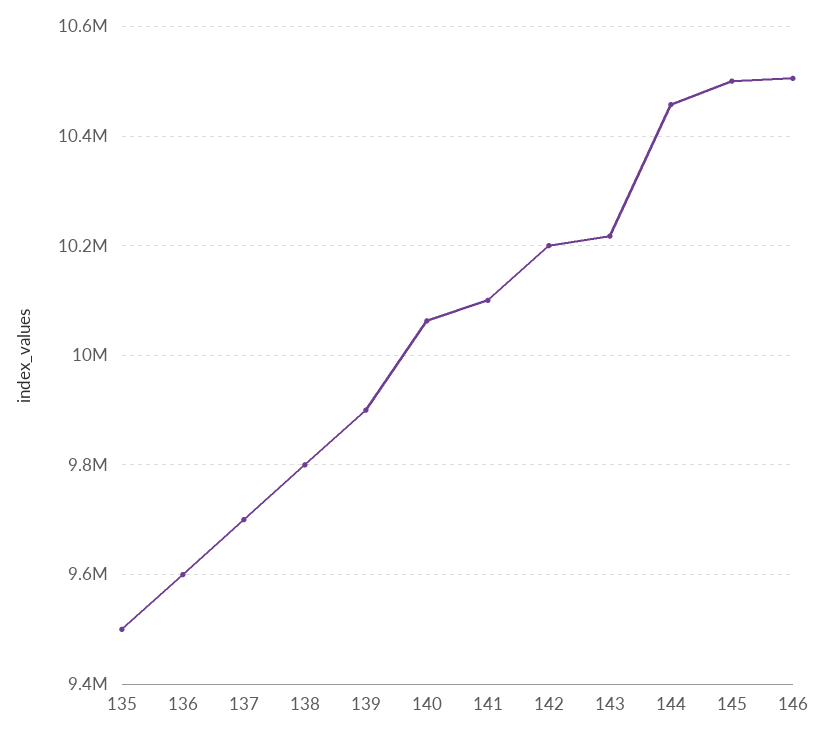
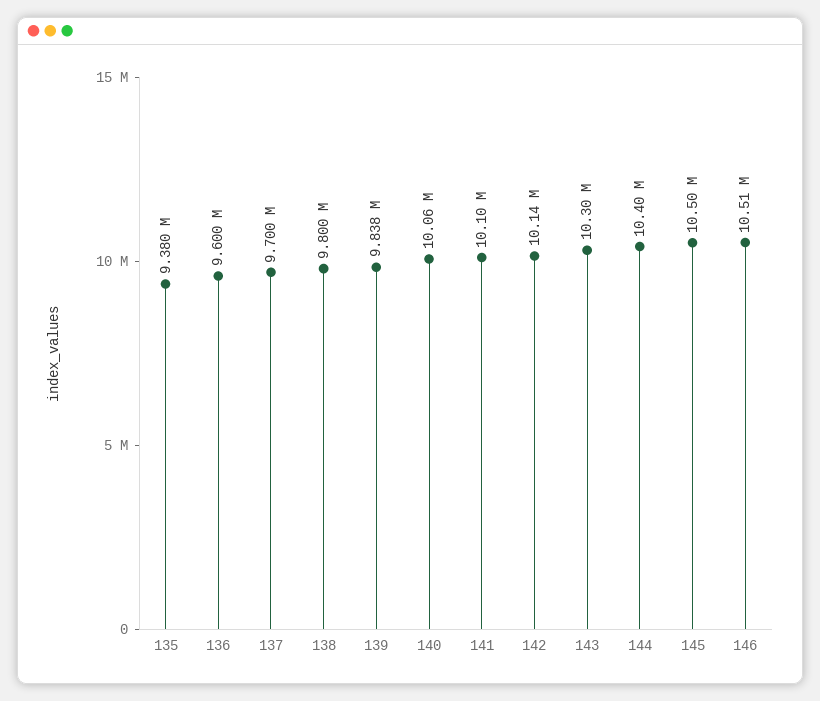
  {
-   "135": 9500000,
+   "135": 9380000,
    "136": 9600000,
    "137": 9700000,
    "138": 9800000,
-   "139": 9900000,
+   "139": 9838000,
    "140": 10060000,
    "141": 10100000,
-   "142": 10200000,
+   "142": 10140000,
-   "143": 10220000,
+   "143": 10300000,
-   "144": 10460000,
+   "144": 10400000,
    "145": 10500000,
    "146": 10510000
  }

